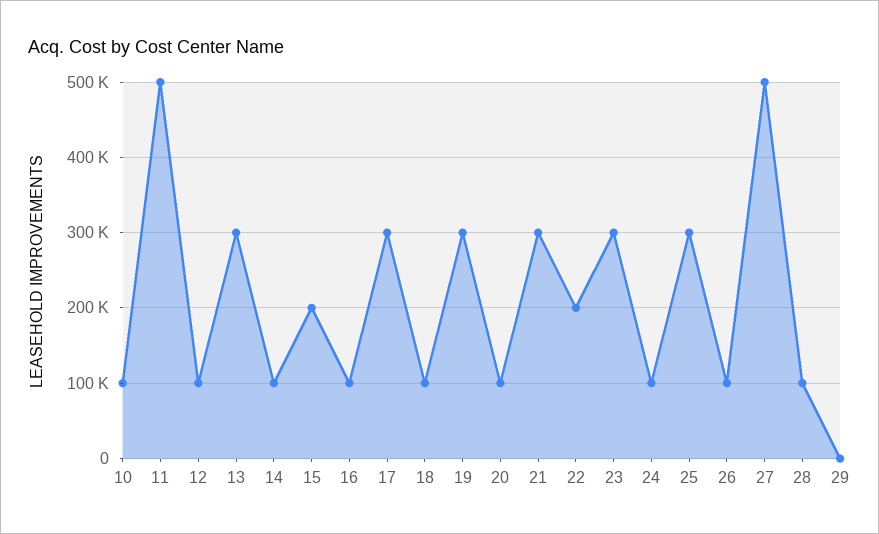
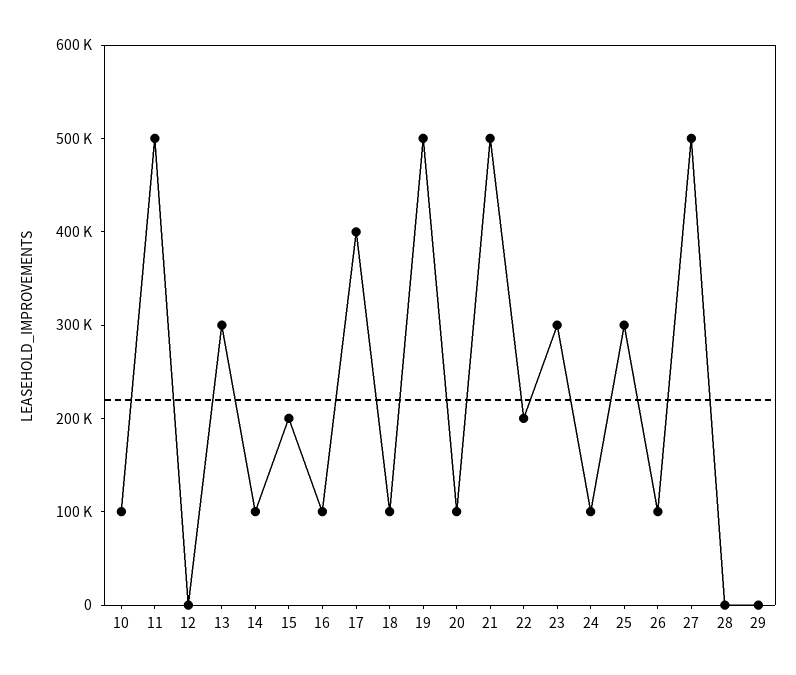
  {
    "10": 100000,
    "11": 500000,
-   "12": 100000,
+   "12": 0,
    "13": 300000,
    "14": 100000,
    "15": 200000,
    "16": 100000,
-   "17": 300000,
+   "17": 400000,
    "18": 100000,
-   "19": 300000,
+   "19": 500000,
    "20": 100000,
-   "21": 300000,
+   "21": 500000,
    "22": 200000,
    "23": 300000,
    "24": 100000,
    "25": 300000,
    "26": 100000,
    "27": 500000,
-   "28": 100000,
+   "28": 0,
    "29": 0
  }

